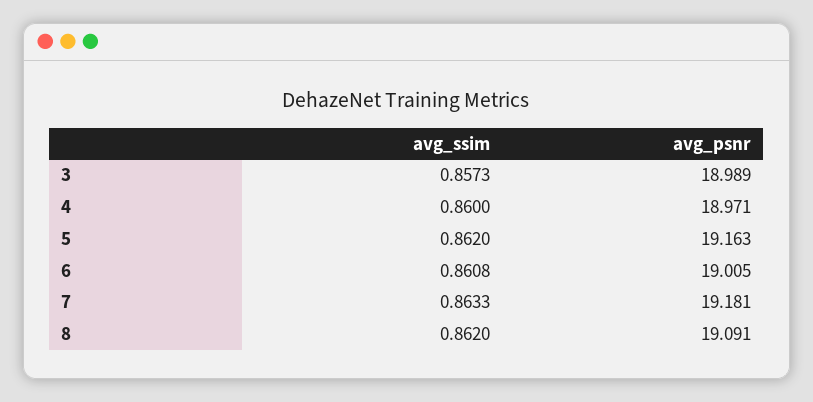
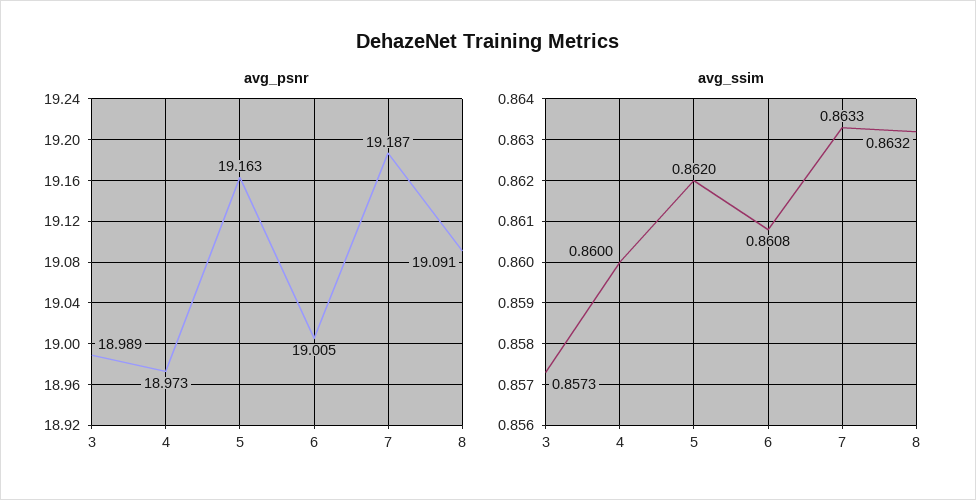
  {
    "avg_ssim": {
      "3": 0.8573,
      "4": 0.86,
      "5": 0.862,
      "6": 0.8608,
      "7": 0.8633,
-     "8": 0.862
+     "8": 0.8632
    },
    "avg_psnr": {
      "3": 18.989,
-     "4": 18.971,
+     "4": 18.973,
      "5": 19.163,
      "6": 19.005,
-     "7": 19.181,
+     "7": 19.187,
      "8": 19.091
    }
  }

